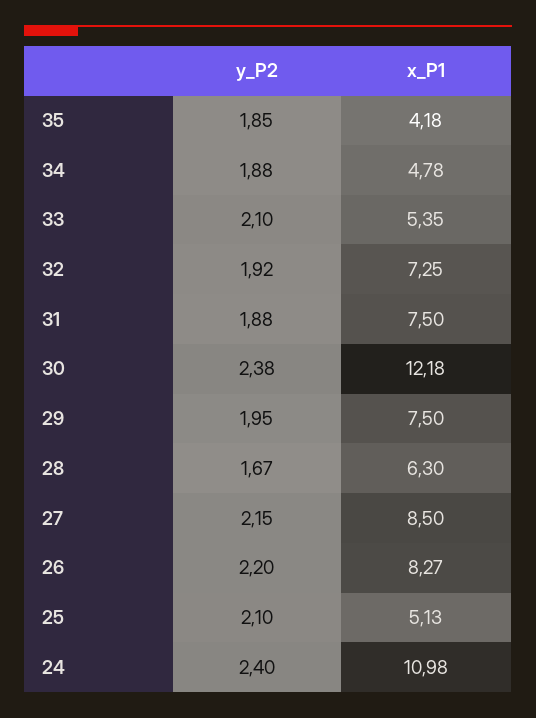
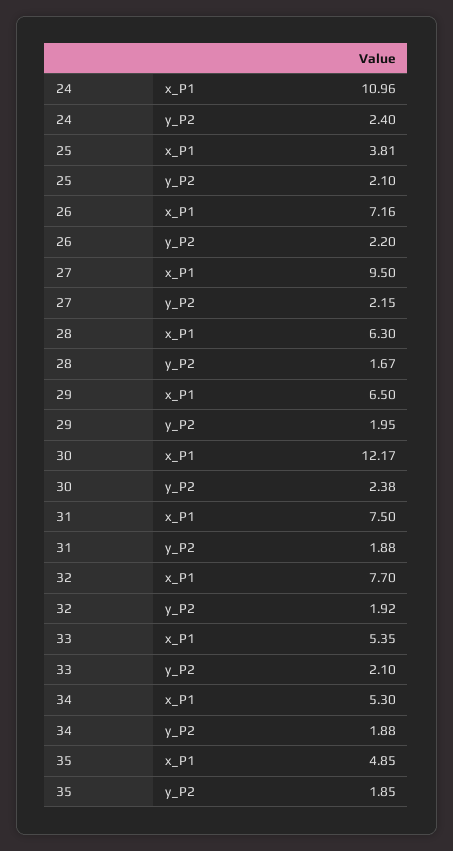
  {
    "y_P2": {
      "35": 1.85,
      "34": 1.88,
      "33": 2.1,
      "32": 1.92,
      "31": 1.88,
      "30": 2.38,
      "29": 1.95,
      "28": 1.67,
      "27": 2.15,
      "26": 2.2,
      "25": 2.1,
      "24": 2.4
    },
    "x_P1": {
-     "35": 4.18,
+     "35": 4.85,
-     "34": 4.78,
+     "34": 5.3,
      "33": 5.35,
-     "32": 7.25,
+     "32": 7.7,
      "31": 7.5,
-     "30": 12.18,
+     "30": 12.17,
-     "29": 7.5,
+     "29": 6.5,
      "28": 6.3,
-     "27": 8.5,
+     "27": 9.5,
-     "26": 8.27,
+     "26": 7.16,
-     "25": 5.13,
+     "25": 3.81,
-     "24": 10.98
+     "24": 10.96
    }
  }

